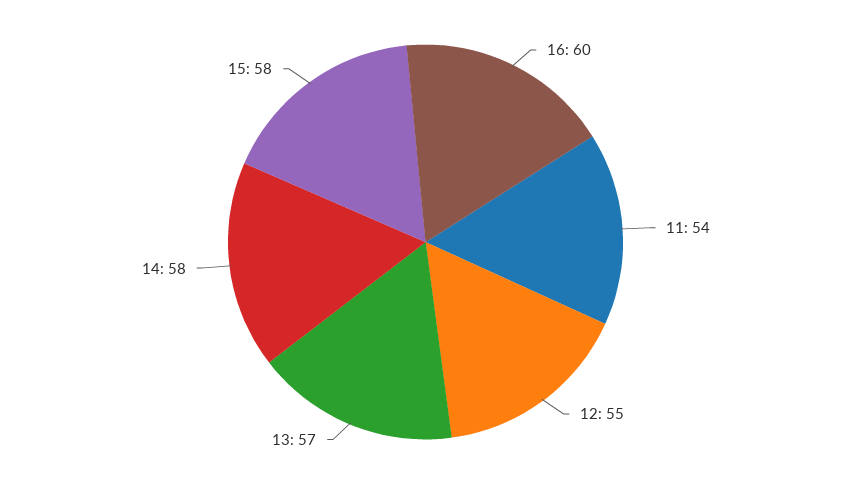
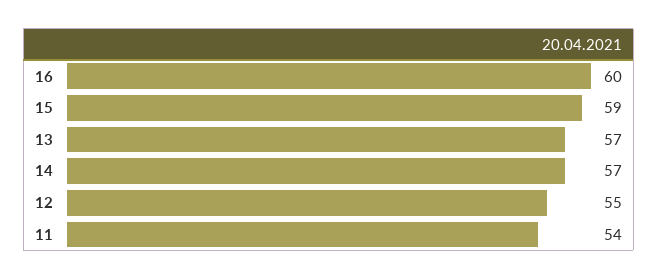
  {
    "16": 60,
    "11": 54,
    "12": 55,
    "13": 57,
-   "14": 58,
+   "14": 57,
-   "15": 58
+   "15": 59
  }

